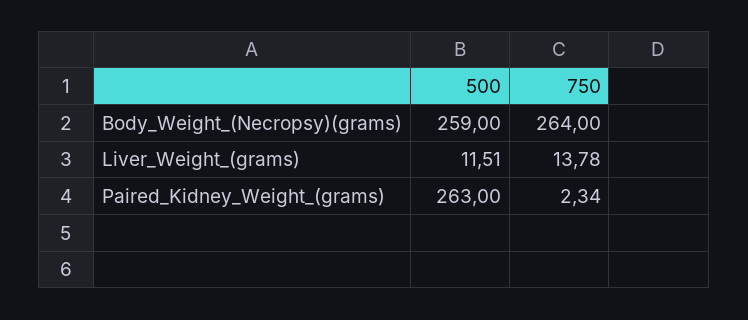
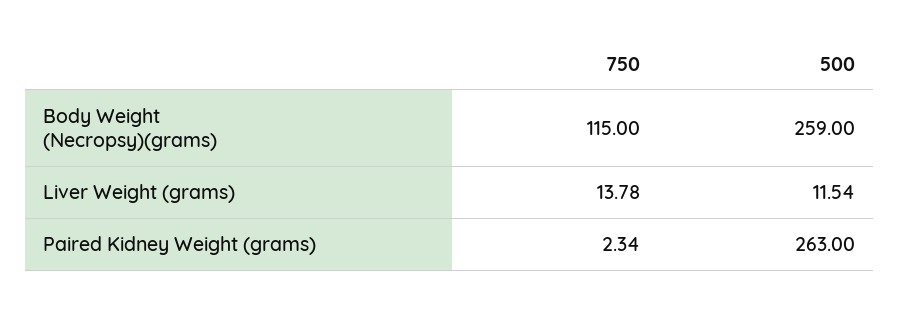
  {
    "500": {
      "Body_Weight_(Necropsy)(grams)": 259,
-     "Liver_Weight_(grams)": 11.51,
+     "Liver_Weight_(grams)": 11.54,
      "Paired_Kidney_Weight_(grams)": 263
    },
    "750": {
-     "Body_Weight_(Necropsy)(grams)": 264,
+     "Body_Weight_(Necropsy)(grams)": 115,
      "Liver_Weight_(grams)": 13.78,
      "Paired_Kidney_Weight_(grams)": 2.34
    }
  }

